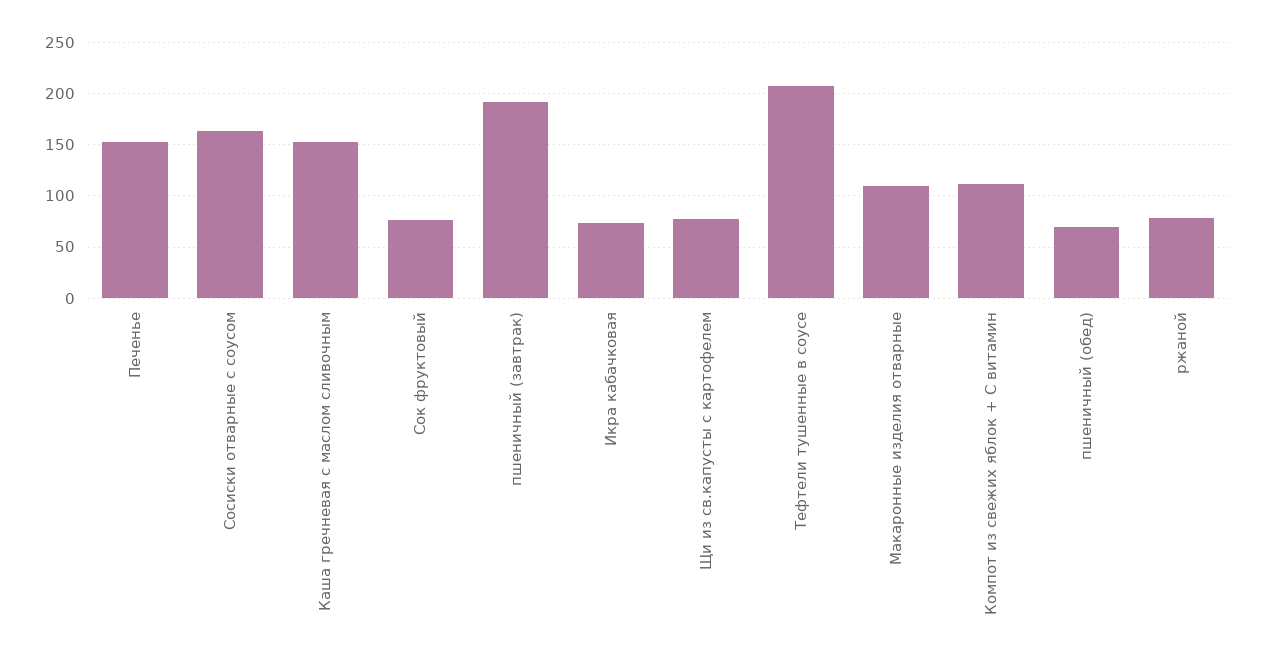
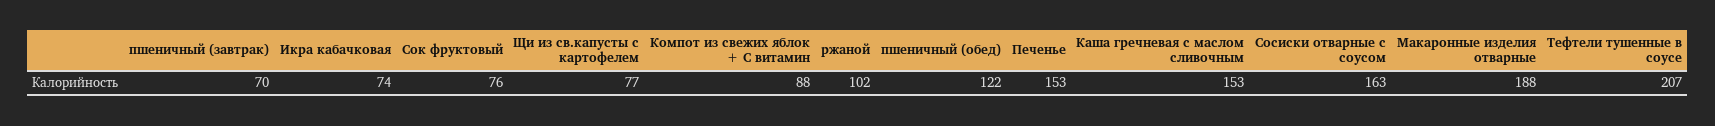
  {
    "Печенье": 153,
    "Сосиски отварные с соусом": 163,
    "Каша гречневая с маслом сливочным": 153,
    "Сок фруктовый": 76,
-   "пшеничный (завтрак)": 190,
+   "пшеничный (завтрак)": 70,
    "Икра кабачковая": 74,
    "Щи из св.капусты с картофелем": 77,
    "Тефтели тушенные в соусе": 207,
-   "Макаронные изделия отварные": 110,
+   "Макаронные изделия отварные": 188,
-   "Компот из свежих яблок + С витамин": 110,
+   "Компот из свежих яблок + С витамин": 88,
-   "пшеничный (обед)": 70,
+   "пшеничный (обед)": 122,
-   "ржаной": 80
+   "ржаной": 102
  }

